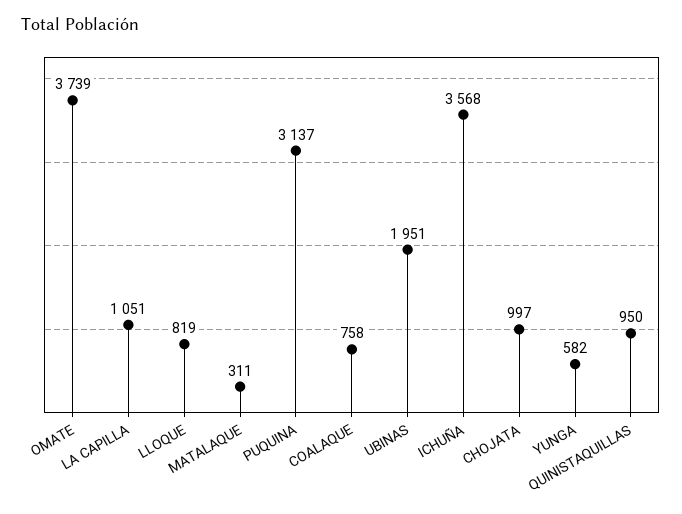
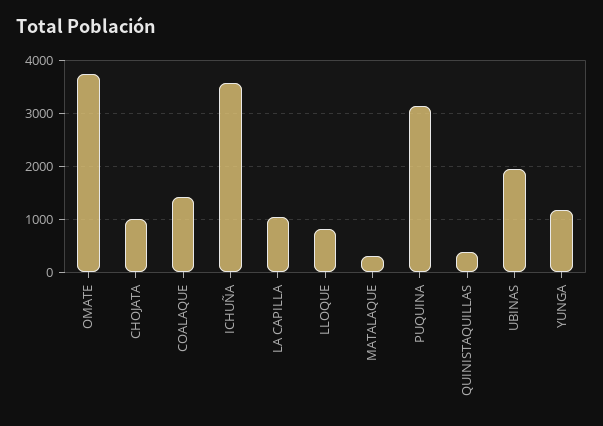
  {
    "OMATE": 3739,
    "LA CAPILLA": 1051,
    "LLOQUE": 819,
    "MATALAQUE": 311,
    "PUQUINA": 3137,
-   "COALAQUE": 758,
+   "COALAQUE": 1400,
    "UBINAS": 1951,
    "ICHUÑA": 3568,
    "CHOJATA": 997,
-   "YUNGA": 582,
+   "YUNGA": 1200,
-   "QUINISTAQUILLAS": 950
+   "QUINISTAQUILLAS": 400
  }

